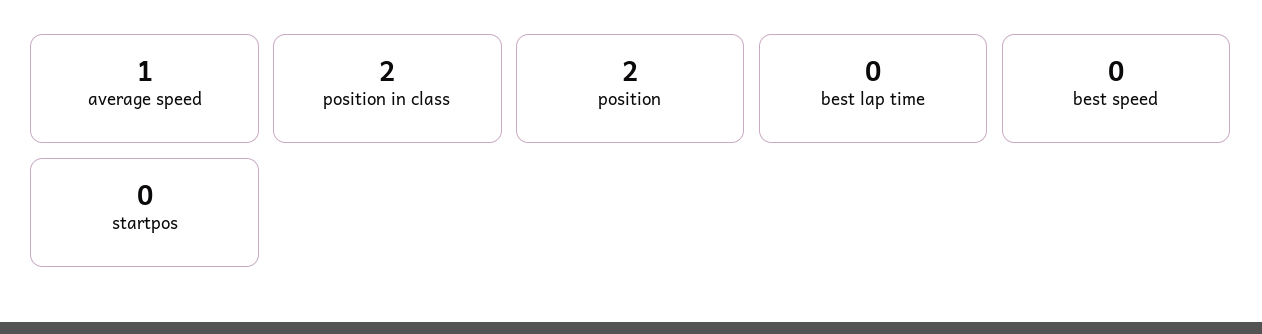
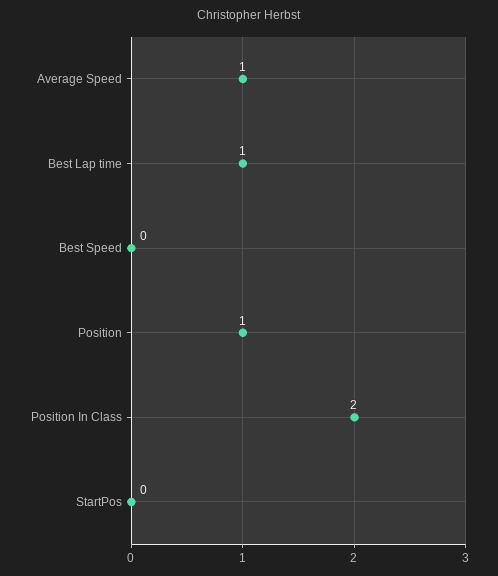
  {
    "average speed": 1,
    "position in class": 2,
-   "position": 2,
+   "position": 1,
-   "best lap time": 0,
+   "best lap time": 1,
    "best speed": 0,
    "startpos": 0
  }

